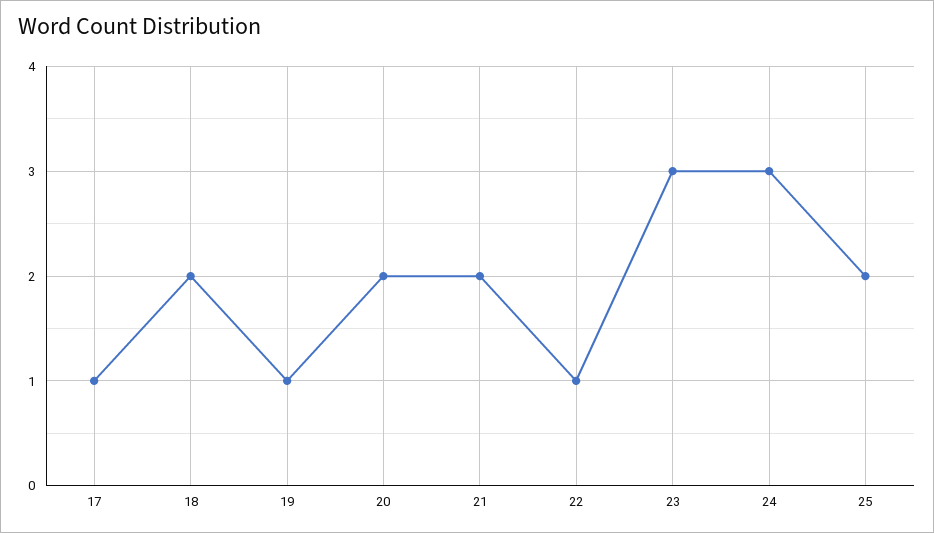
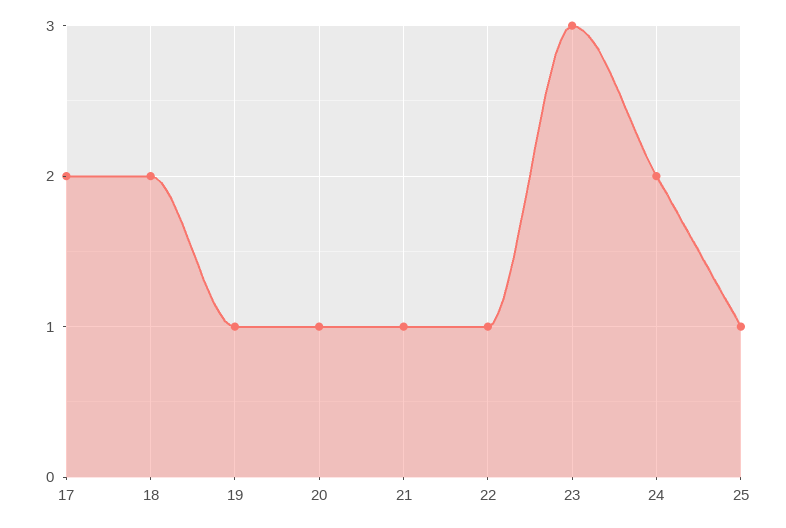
  {
-   "17": 1,
+   "17": 2,
    "18": 2,
    "19": 1,
-   "20": 2,
+   "20": 1,
-   "21": 2,
+   "21": 1,
    "22": 1,
    "23": 3,
-   "24": 3,
+   "24": 2,
-   "25": 2
+   "25": 1
  }

